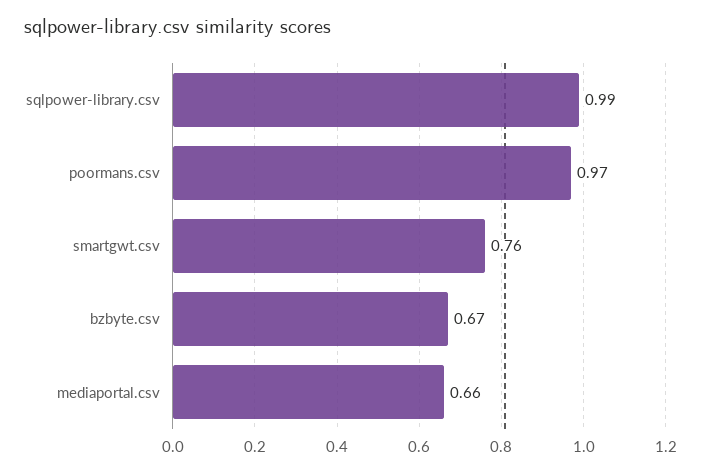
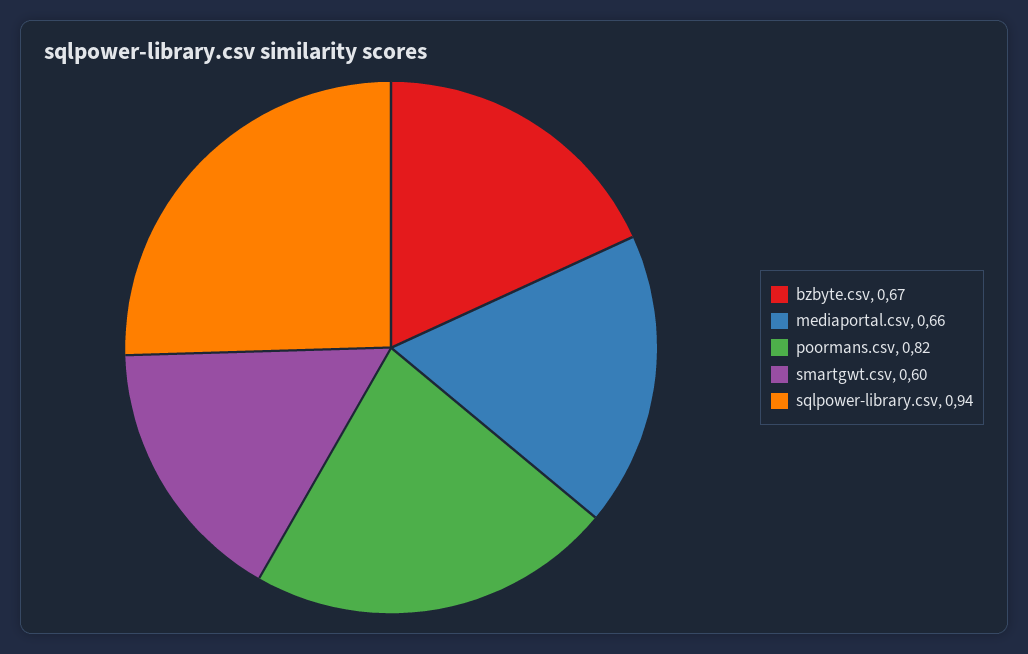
  {
-   "sqlpower-library.csv": 0.99,
+   "sqlpower-library.csv": 0.94,
-   "poormans.csv": 0.97,
+   "poormans.csv": 0.82,
-   "smartgwt.csv": 0.76,
+   "smartgwt.csv": 0.6,
    "bzbyte.csv": 0.67,
    "mediaportal.csv": 0.66
  }

